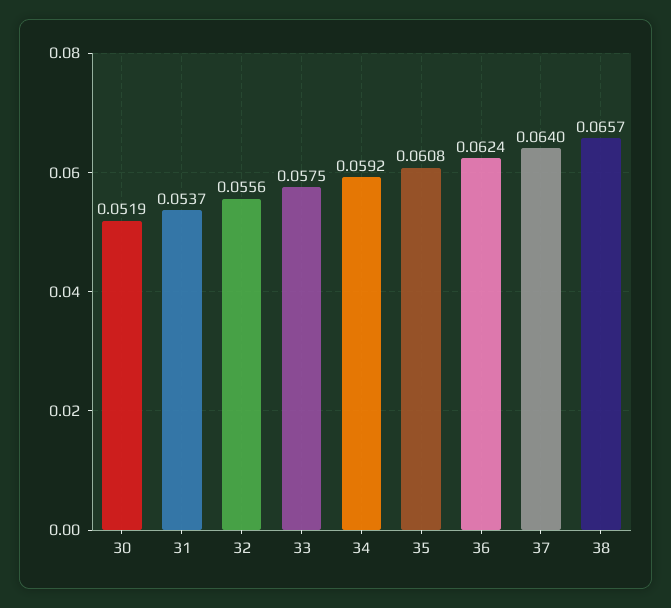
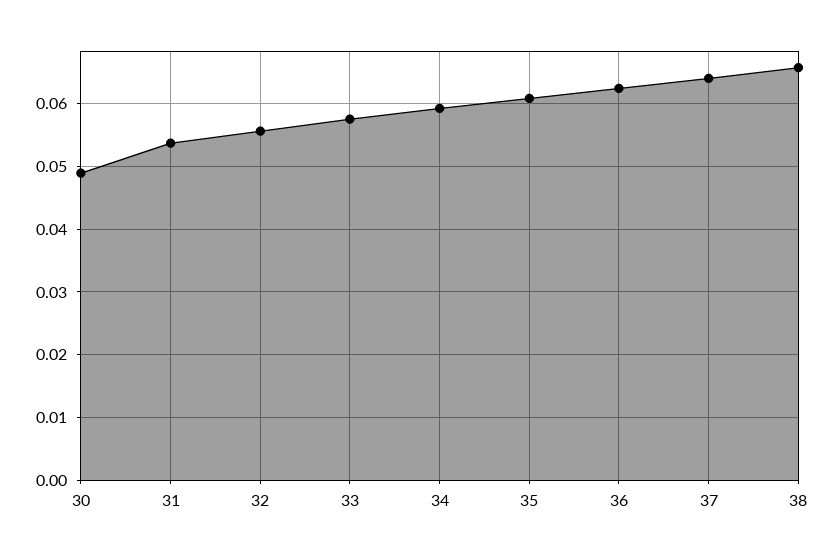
  {
-   "30": 0.0519,
+   "30": 0.049,
    "31": 0.0537,
    "32": 0.0556,
    "33": 0.0575,
    "34": 0.0592,
    "35": 0.0608,
    "36": 0.0624,
    "37": 0.064,
    "38": 0.0657
  }

